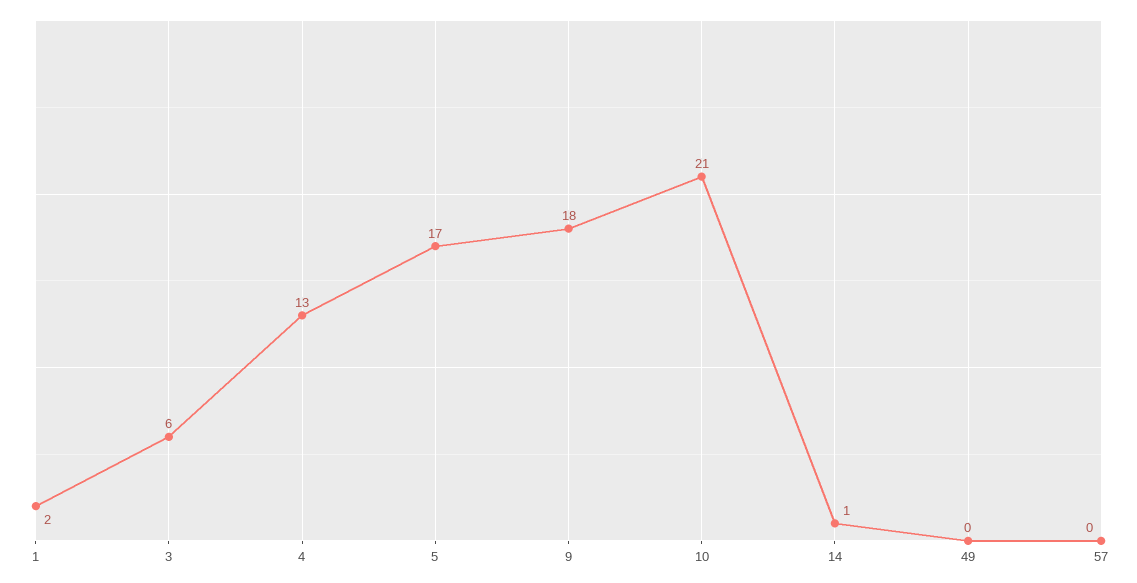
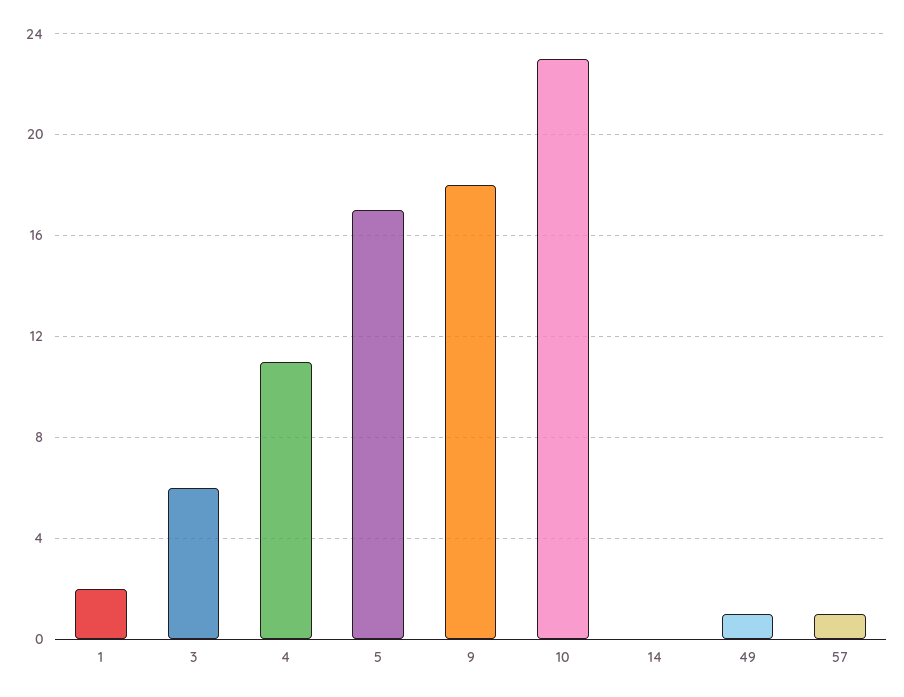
  {
    "1": 2,
    "3": 6,
-   "4": 13,
+   "4": 11,
    "5": 17,
    "9": 18,
-   "10": 21,
+   "10": 23,
-   "14": 1,
+   "14": 0,
-   "49": 0,
+   "49": 1,
-   "57": 0
+   "57": 1
  }

